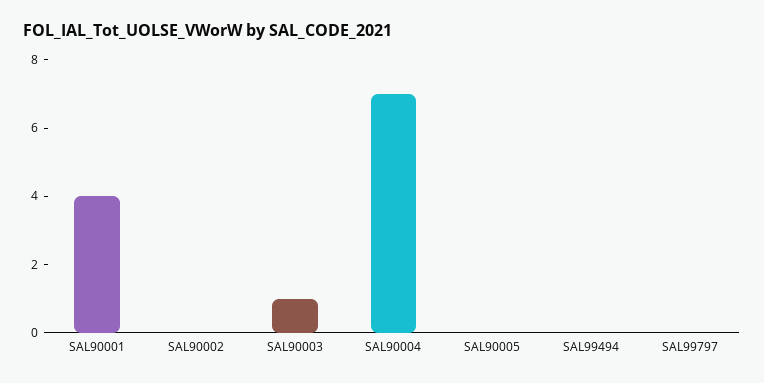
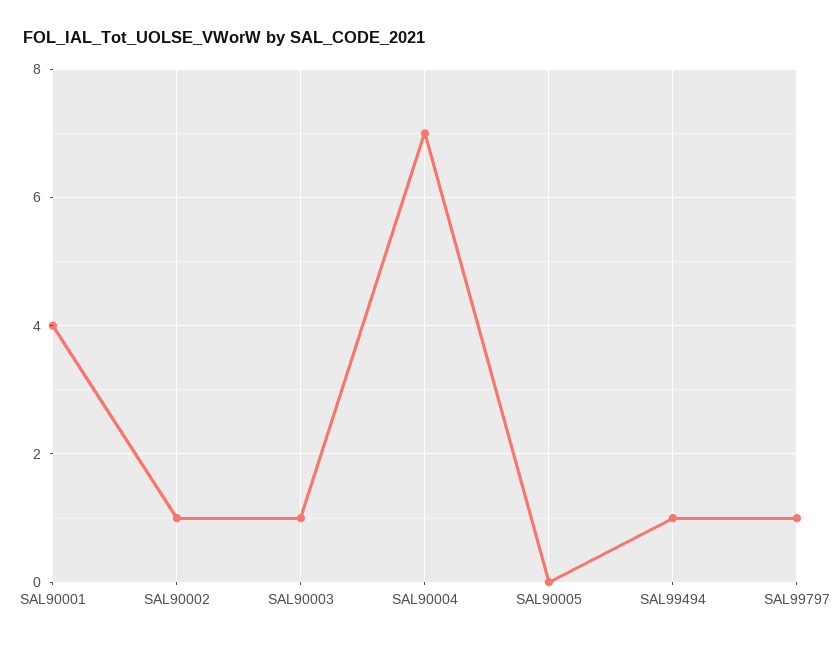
  {
    "SAL90001": 4,
-   "SAL90002": 0,
+   "SAL90002": 1,
    "SAL90003": 1,
    "SAL90004": 7,
    "SAL90005": 0,
-   "SAL99494": 0,
+   "SAL99494": 1,
-   "SAL99797": 0
+   "SAL99797": 1
  }

